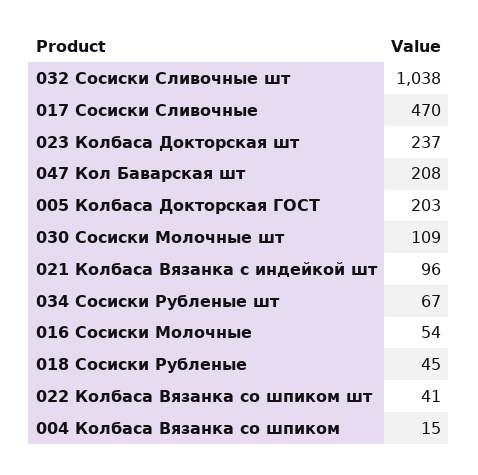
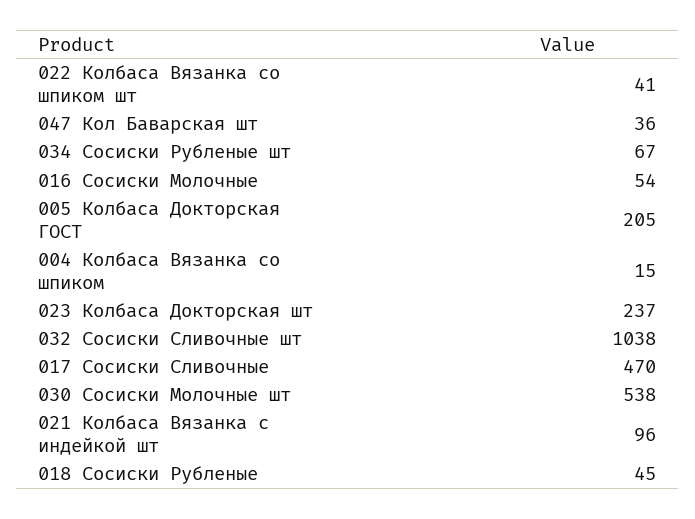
  {
    "032 Сосиски Сливочные шт": 1038,
    "017 Сосиски Сливочные": 470,
    "023 Колбаса Докторская шт": 237,
-   "047 Кол Баварская шт": 208,
+   "047 Кол Баварская шт": 36,
-   "005 Колбаса Докторская ГОСТ": 203,
+   "005 Колбаса Докторская ГОСТ": 205,
-   "030 Сосиски Молочные шт": 109,
+   "030 Сосиски Молочные шт": 538,
    "021 Колбаса Вязанка с индейкой шт": 96,
    "034 Сосиски Рубленые шт": 67,
    "016 Сосиски Молочные": 54,
    "018 Сосиски Рубленые": 45,
    "022 Колбаса Вязанка со шпиком шт": 41,
    "004 Колбаса Вязанка со шпиком": 15
  }

